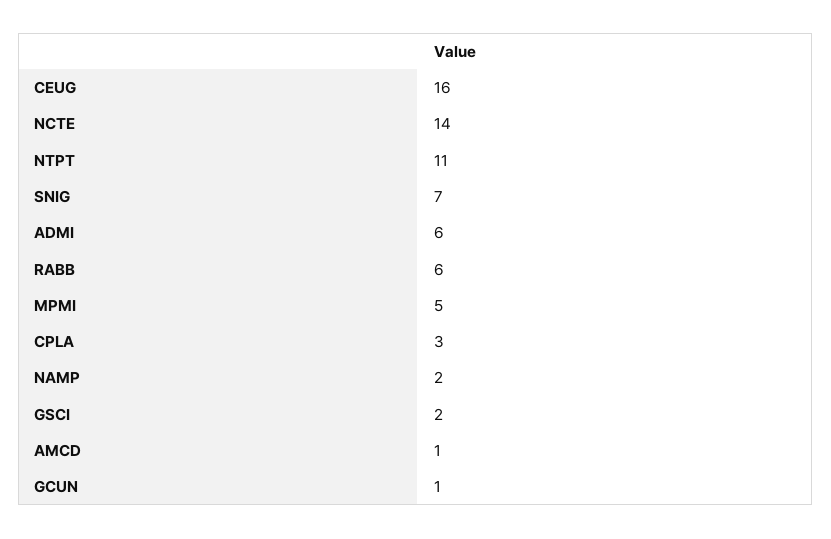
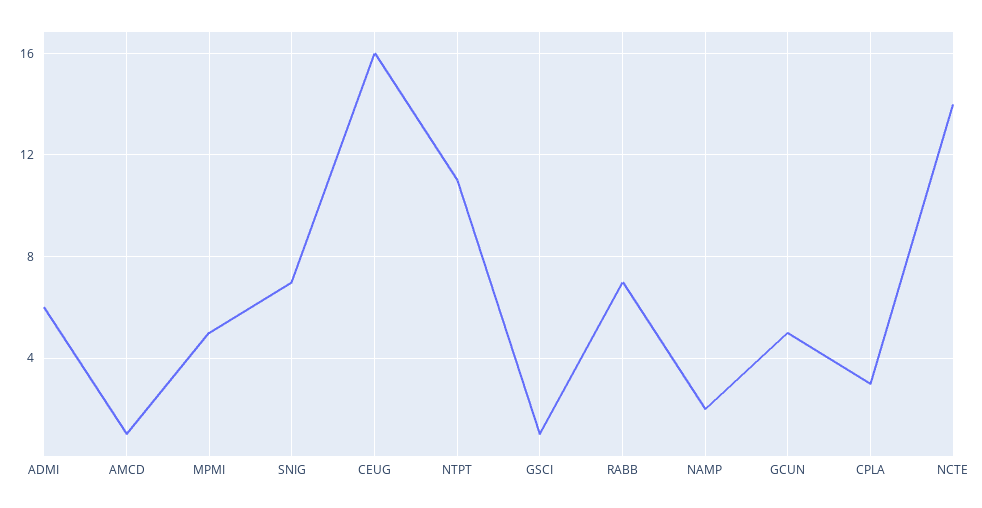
  {
    "CEUG": 16,
    "NCTE": 14,
    "NTPT": 11,
    "SNIG": 7,
    "ADMI": 6,
-   "RABB": 6,
+   "RABB": 7,
    "MPMI": 5,
    "CPLA": 3,
    "NAMP": 2,
-   "GSCI": 2,
+   "GSCI": 1,
    "AMCD": 1,
-   "GCUN": 1
+   "GCUN": 5
  }

